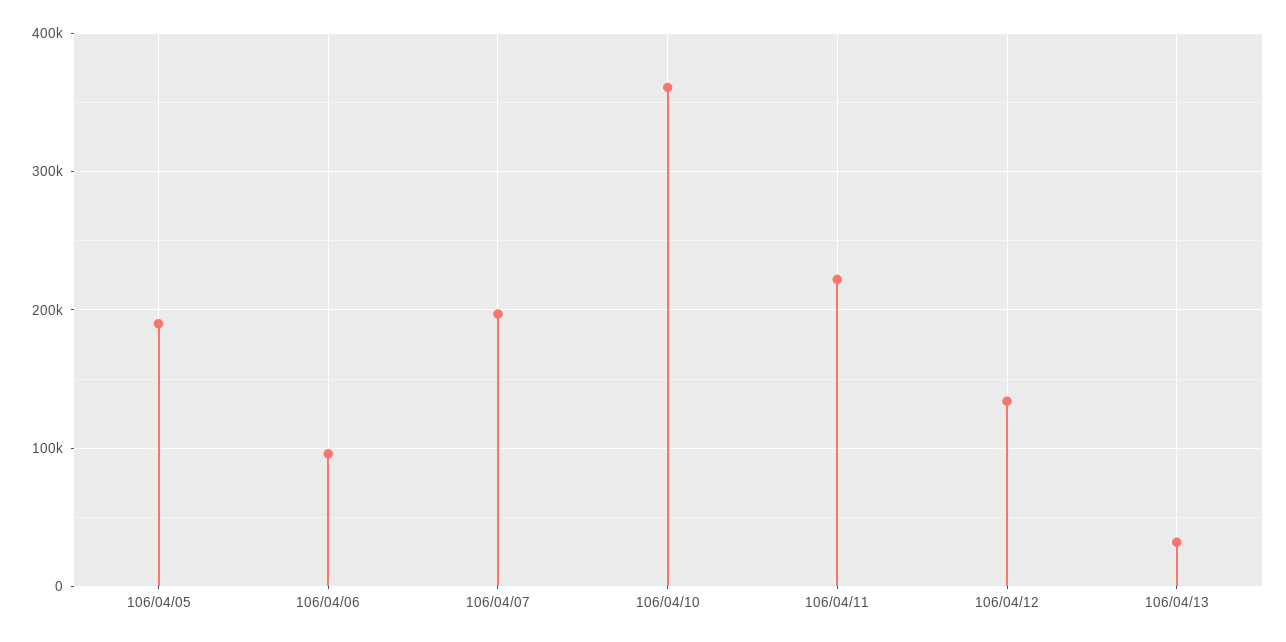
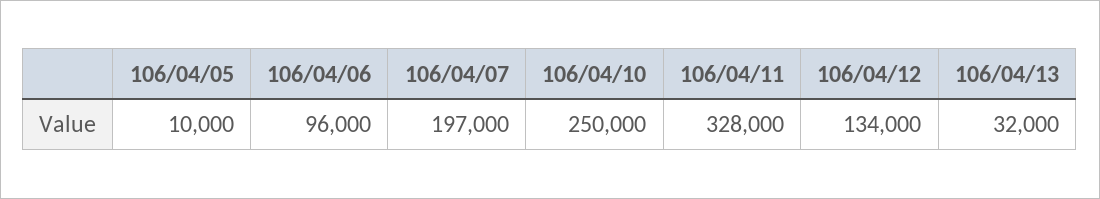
  {
-   "106/04/05": 190000,
+   "106/04/05": 10000,
    "106/04/06": 96000,
    "106/04/07": 197000,
-   "106/04/10": 360000,
+   "106/04/10": 250000,
-   "106/04/11": 220000,
+   "106/04/11": 328000,
    "106/04/12": 134000,
    "106/04/13": 32000
  }

